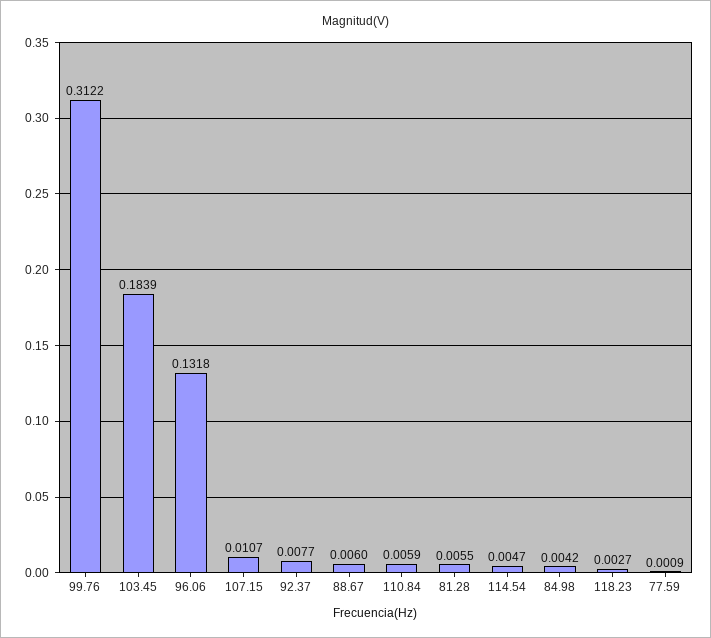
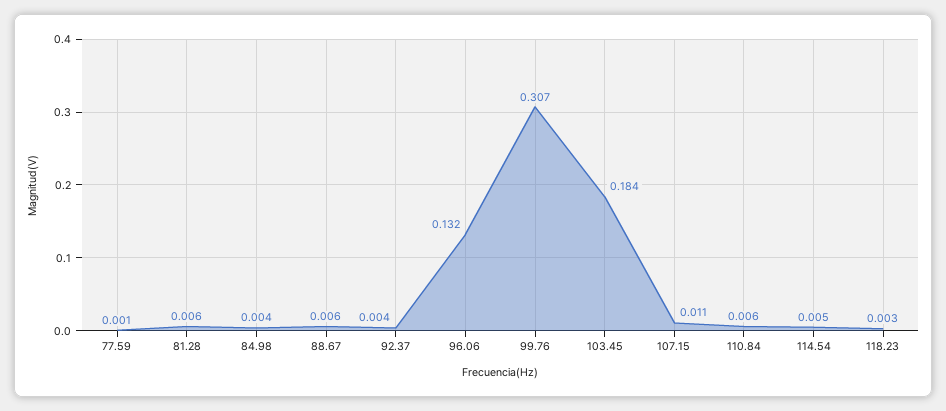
  {
-   "99.76": 0.3122,
+   "99.76": 0.307,
    "103.45": 0.1839,
    "96.06": 0.1318,
    "107.15": 0.0107,
-   "92.37": 0.0077,
+   "92.37": 0.004,
    "88.67": 0.006,
    "110.84": 0.0059,
    "81.28": 0.0055,
    "114.54": 0.0047,
    "84.98": 0.0042,
    "118.23": 0.0027,
    "77.59": 0.0009
  }

